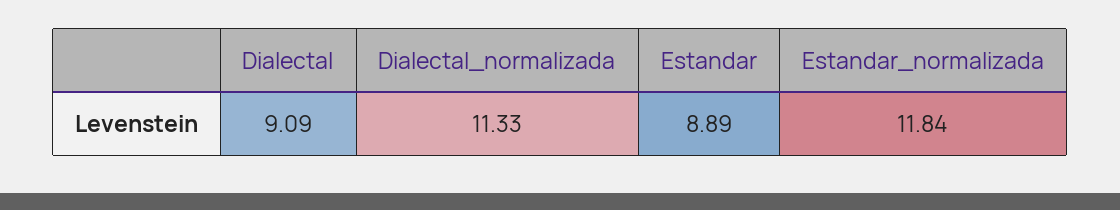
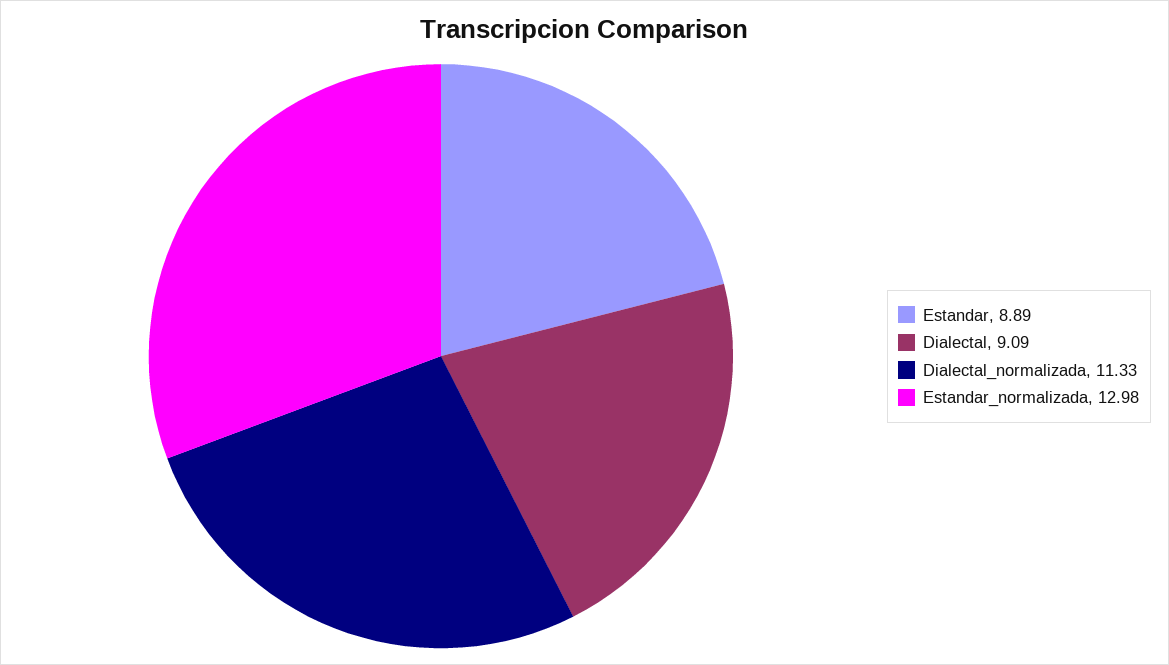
  {
    "Dialectal": 9.09,
    "Dialectal_normalizada": 11.33,
    "Estandar": 8.89,
-   "Estandar_normalizada": 11.84
+   "Estandar_normalizada": 12.98
  }

